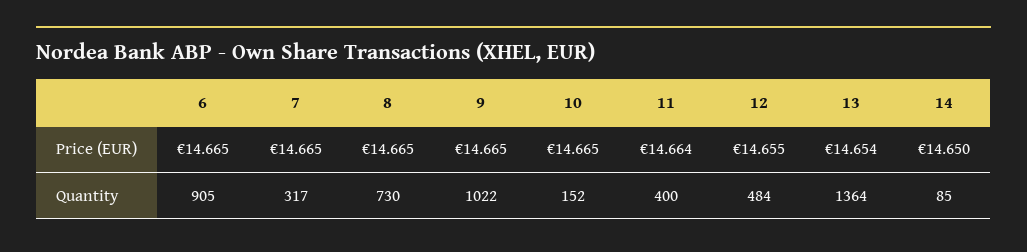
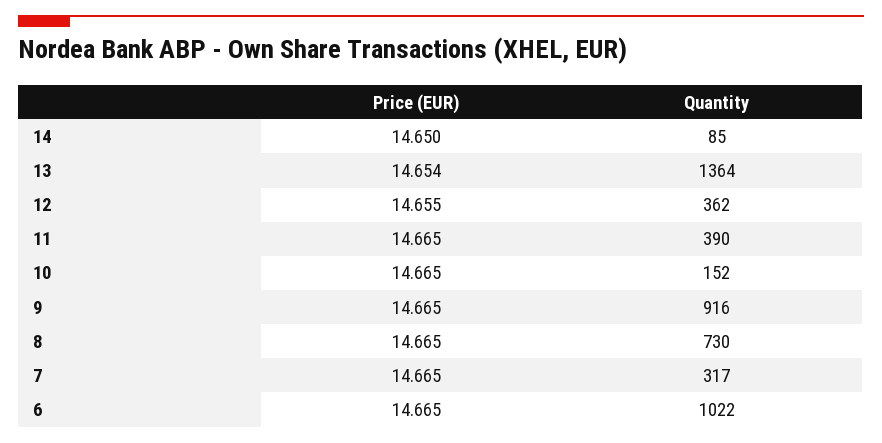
  {
    "6": {
      "Price (EUR)": 14.665,
-     "Quantity": 905
+     "Quantity": 1022
    },
    "7": {
      "Price (EUR)": 14.665,
      "Quantity": 317
    },
    "8": {
      "Price (EUR)": 14.665,
      "Quantity": 730
    },
    "9": {
      "Price (EUR)": 14.665,
-     "Quantity": 1022
+     "Quantity": 916
    },
    "10": {
      "Price (EUR)": 14.665,
      "Quantity": 152
    },
    "11": {
-     "Price (EUR)": 14.664,
+     "Price (EUR)": 14.665,
-     "Quantity": 400
+     "Quantity": 390
    },
    "12": {
      "Price (EUR)": 14.655,
-     "Quantity": 484
+     "Quantity": 362
    },
    "13": {
      "Price (EUR)": 14.654,
      "Quantity": 1364
    },
    "14": {
      "Price (EUR)": 14.65,
      "Quantity": 85
    }
  }

